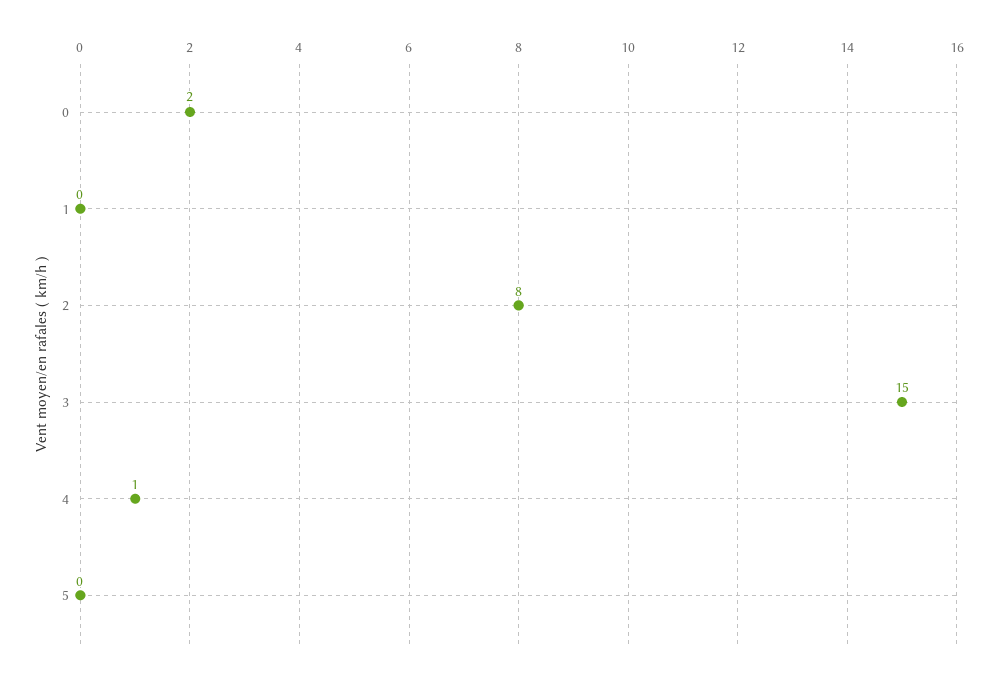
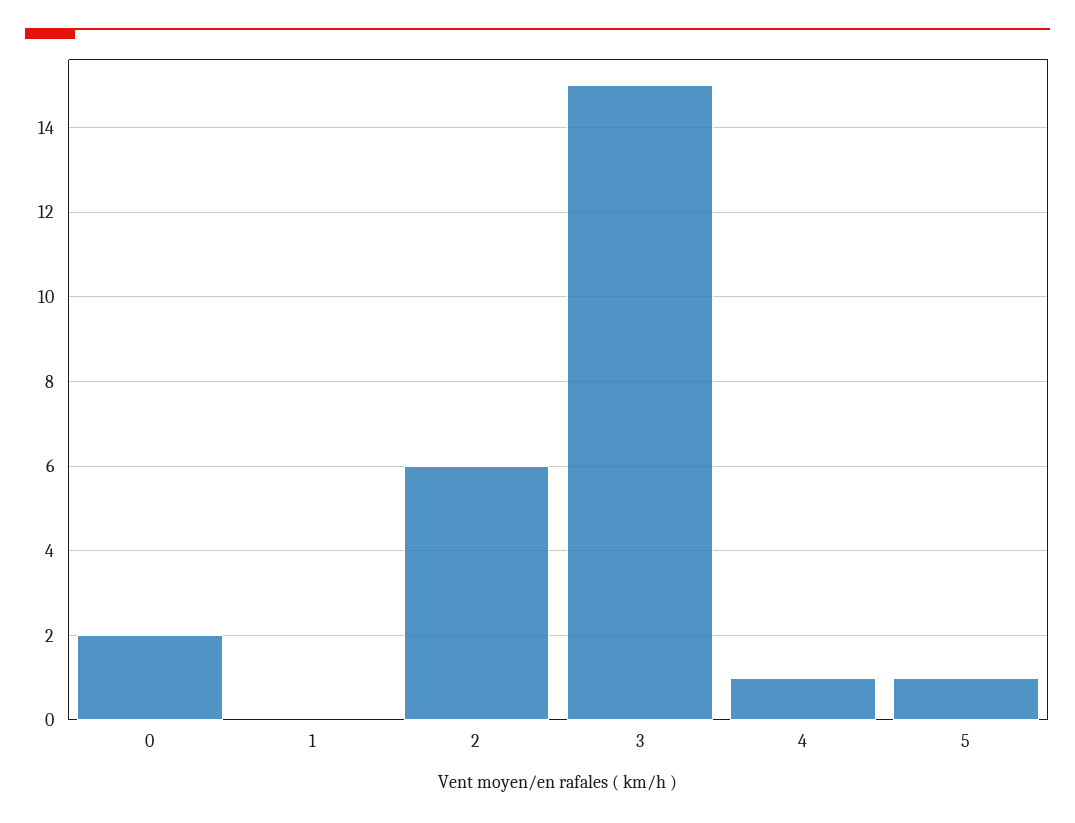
  {
    "0": 2,
    "1": 0,
-   "2": 8,
+   "2": 6,
    "3": 15,
    "4": 1,
-   "5": 0
+   "5": 1
  }

